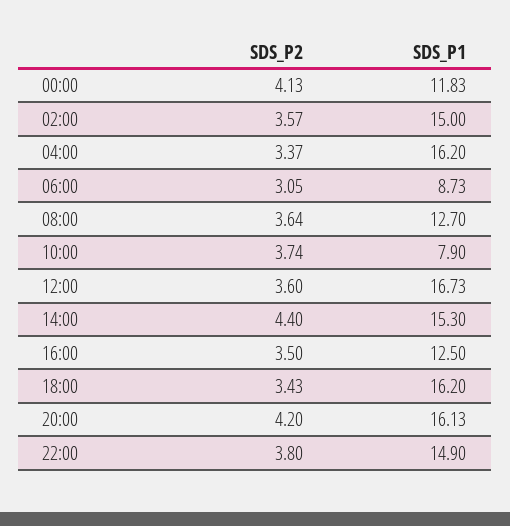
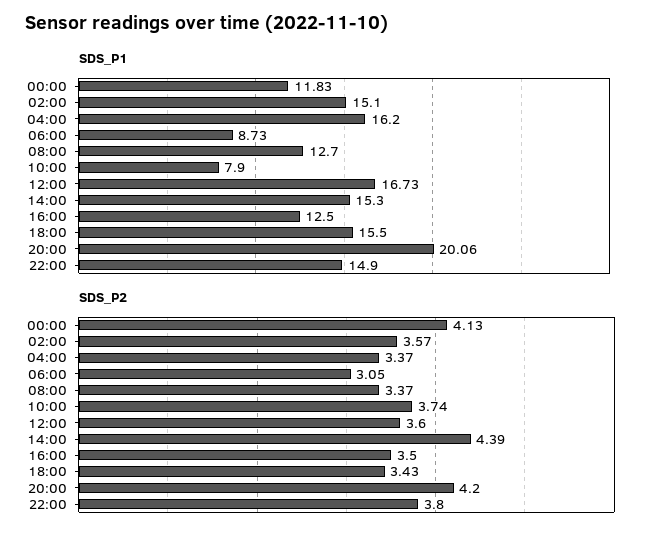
  {
    "SDS_P2": {
      "00:00": 4.13,
      "02:00": 3.57,
      "04:00": 3.37,
      "06:00": 3.05,
-     "08:00": 3.64,
+     "08:00": 3.37,
      "10:00": 3.74,
      "12:00": 3.6,
-     "14:00": 4.4,
+     "14:00": 4.39,
      "16:00": 3.5,
      "18:00": 3.43,
      "20:00": 4.2,
      "22:00": 3.8
    },
    "SDS_P1": {
      "00:00": 11.83,
-     "02:00": 15,
+     "02:00": 15.1,
      "04:00": 16.2,
      "06:00": 8.73,
      "08:00": 12.7,
      "10:00": 7.9,
      "12:00": 16.73,
      "14:00": 15.3,
      "16:00": 12.5,
-     "18:00": 16.2,
+     "18:00": 15.5,
-     "20:00": 16.13,
+     "20:00": 20.06,
      "22:00": 14.9
    }
  }

